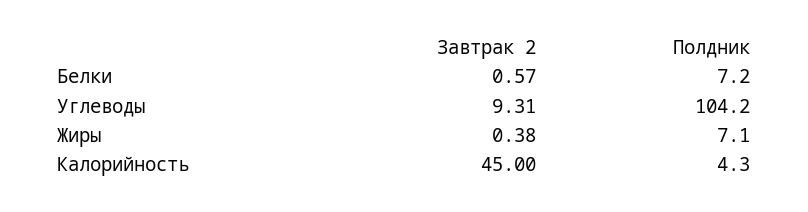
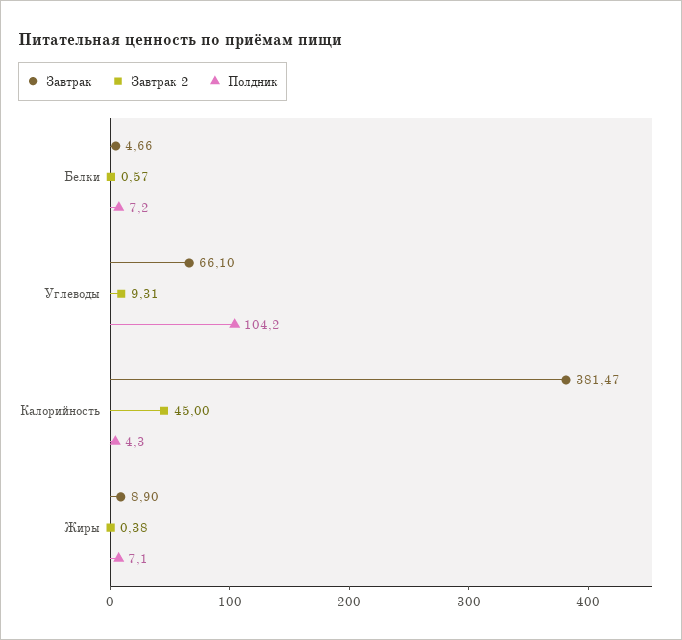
  {
    "Завтрак 2": {
      "Белки": 0.57,
      "Углеводы": 9.31,
      "Жиры": 0.38,
      "Калорийность": 45
    },
    "Полдник": {
      "Белки": 7.2,
      "Углеводы": 104.2,
      "Жиры": 7.1,
      "Калорийность": 4.3
-   }
+   },
+   "Завтрак": {
+     "Белки": 4.66,
+     "Углеводы": 66.1,
+     "Калорийность": 381.47,
+     "Жиры": 8.9
+   }
  }

